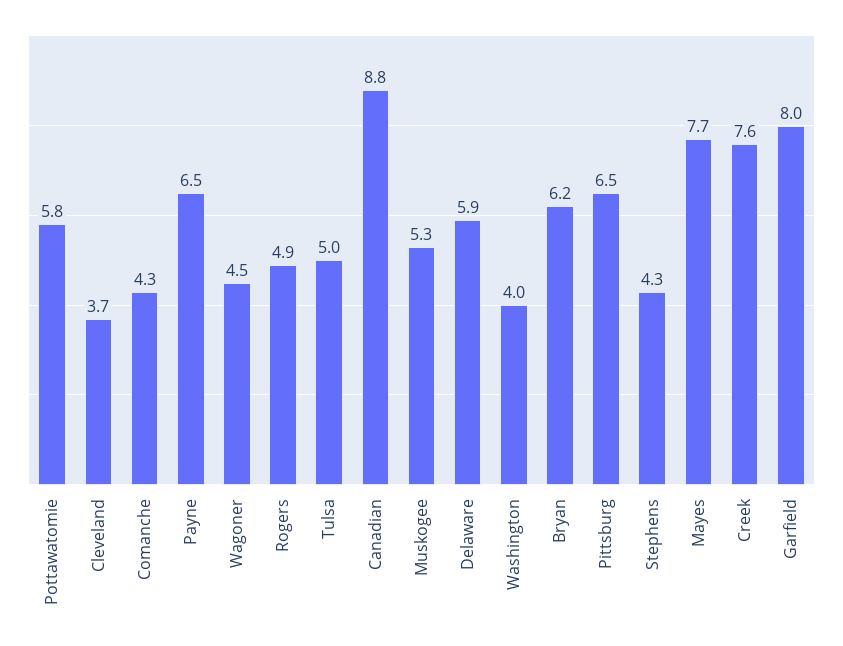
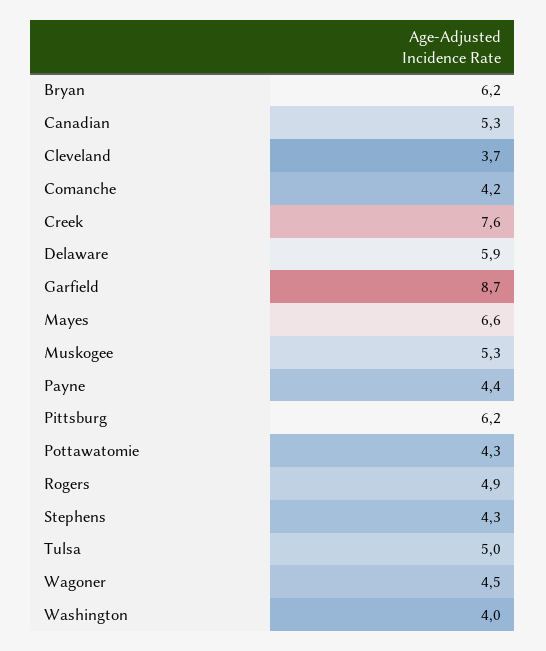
  {
-   "Pottawatomie": 5.8,
+   "Pottawatomie": 4.3,
    "Cleveland": 3.7,
-   "Comanche": 4.3,
+   "Comanche": 4.2,
-   "Payne": 6.5,
+   "Payne": 4.4,
    "Wagoner": 4.5,
    "Rogers": 4.9,
    "Tulsa": 5,
-   "Canadian": 8.8,
+   "Canadian": 5.3,
    "Muskogee": 5.3,
    "Delaware": 5.9,
    "Washington": 4,
    "Bryan": 6.2,
-   "Pittsburg": 6.5,
+   "Pittsburg": 6.2,
    "Stephens": 4.3,
-   "Mayes": 7.7,
+   "Mayes": 6.6,
    "Creek": 7.6,
-   "Garfield": 8
+   "Garfield": 8.7
  }

